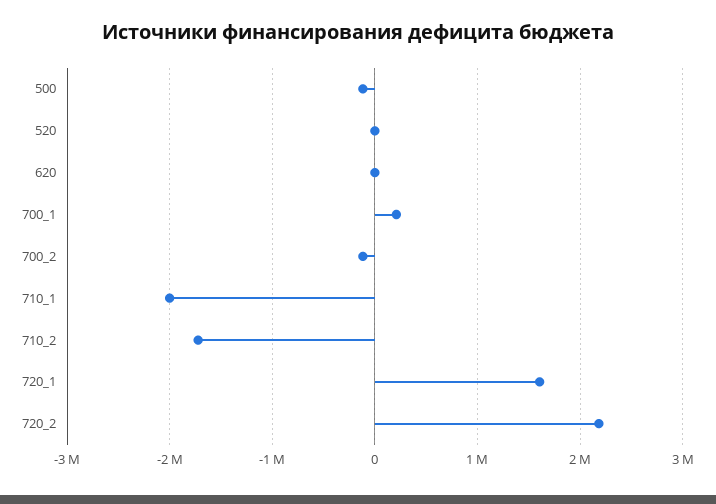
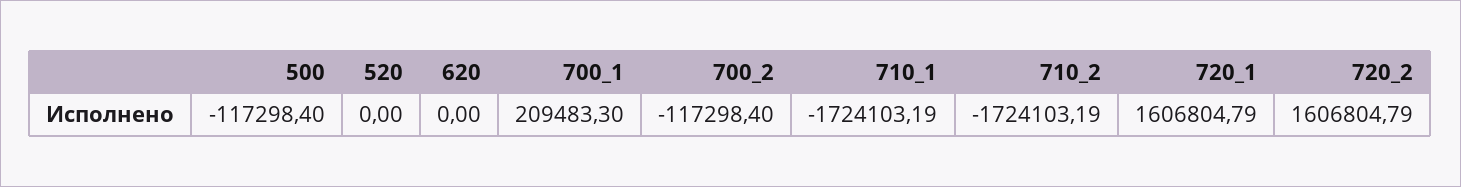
  {
    "500": -117298.4,
    "520": 0,
    "620": 0,
    "700_1": 209483.3,
    "700_2": -117298.4,
-   "710_1": -2000000,
+   "710_1": -1724103.19,
    "710_2": -1724103.19,
    "720_1": 1606804.79,
-   "720_2": 2200000
+   "720_2": 1606804.79
  }

